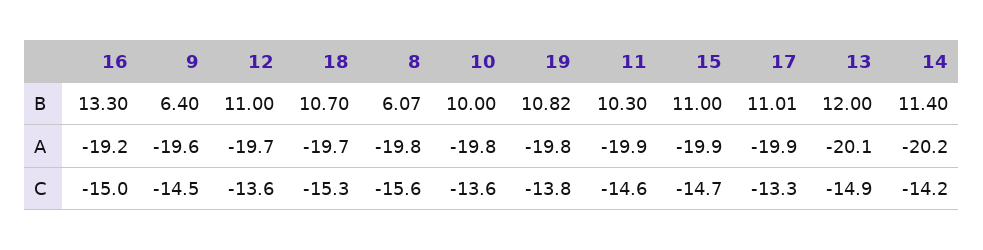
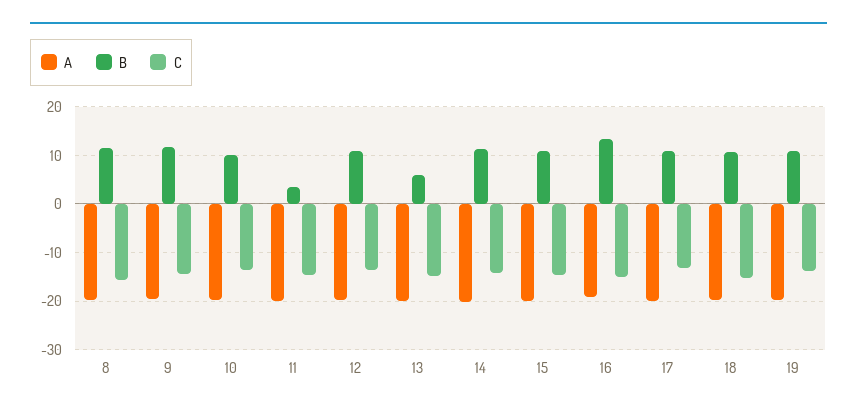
  {
    "B": {
      "16": 13.3,
-     "9": 6.4,
+     "9": 12,
      "12": 11,
      "18": 10.7,
-     "8": 6.07,
+     "8": 12,
      "10": 10,
      "19": 10.82,
-     "11": 10.3,
+     "11": 4,
      "15": 11,
      "17": 11.01,
-     "13": 12,
+     "13": 6,
      "14": 11.4
    },
    "A": {
      "16": -19.2,
      "9": -19.6,
      "12": -19.7,
      "18": -19.7,
      "8": -19.8,
      "10": -19.8,
      "19": -19.8,
      "11": -19.9,
      "15": -19.9,
      "17": -19.9,
      "13": -20.1,
      "14": -20.2
    },
    "C": {
      "16": -15,
      "9": -14.5,
      "12": -13.6,
      "18": -15.3,
      "8": -15.6,
      "10": -13.6,
      "19": -13.8,
      "11": -14.6,
      "15": -14.7,
      "17": -13.3,
      "13": -14.9,
      "14": -14.2
    }
  }

